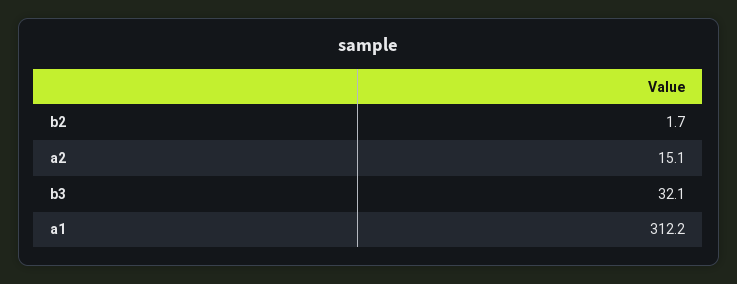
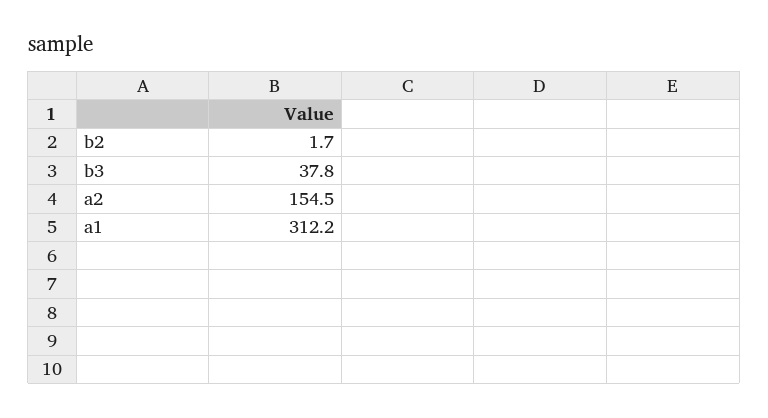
  {
    "b2": 1.7,
-   "a2": 15.1,
+   "a2": 154.5,
-   "b3": 32.1,
+   "b3": 37.8,
    "a1": 312.2
  }

